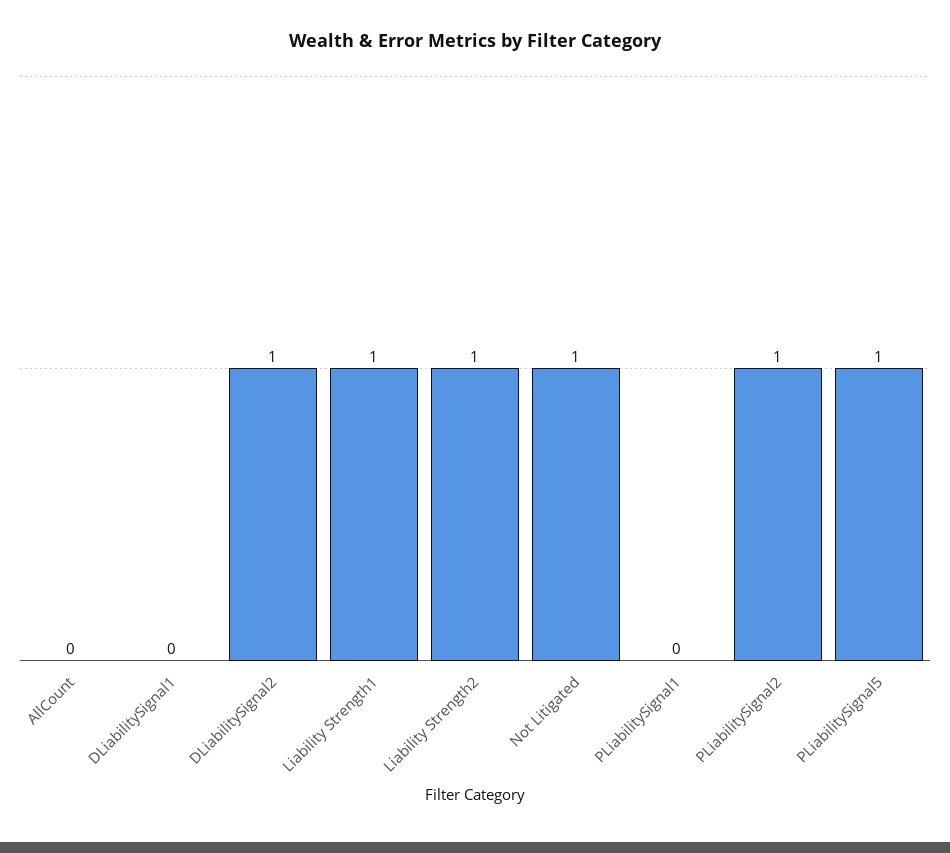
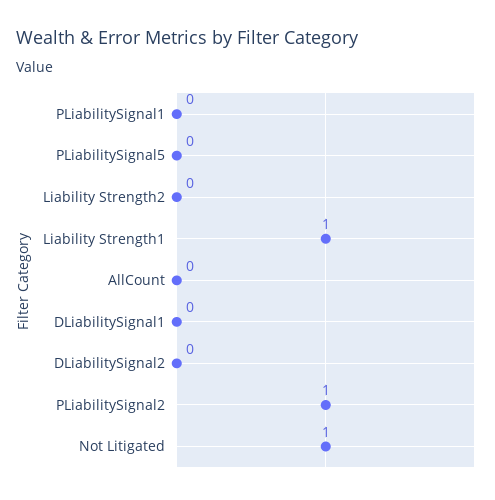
  {
    "AllCount": 0,
    "DLiabilitySignal1": 0,
-   "DLiabilitySignal2": 1,
+   "DLiabilitySignal2": 0,
    "Liability Strength1": 1,
-   "Liability Strength2": 1,
+   "Liability Strength2": 0,
    "Not Litigated": 1,
    "PLiabilitySignal1": 0,
    "PLiabilitySignal2": 1,
-   "PLiabilitySignal5": 1
+   "PLiabilitySignal5": 0
  }

